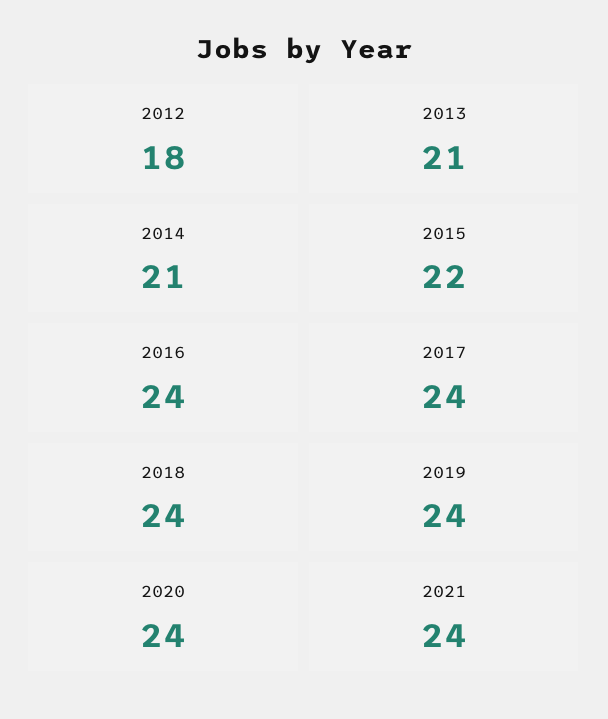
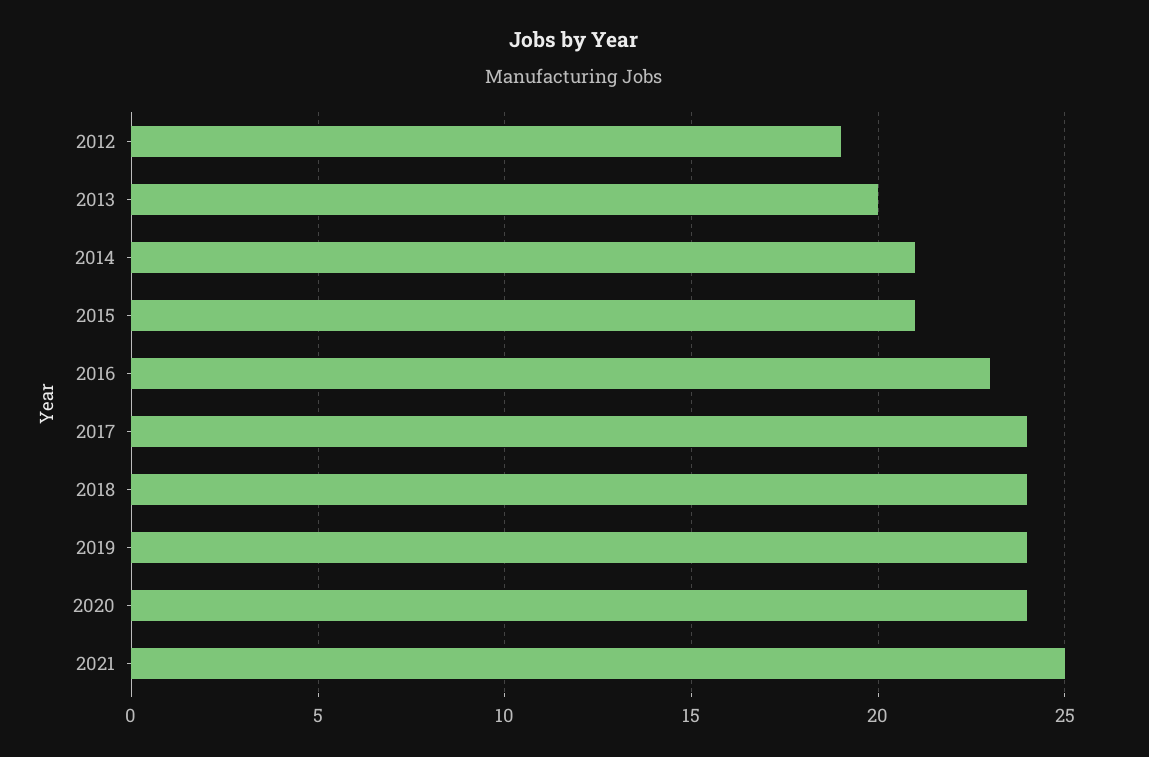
  {
-   "2012": 18,
+   "2012": 19,
-   "2013": 21,
+   "2013": 20,
    "2014": 21,
-   "2015": 22,
+   "2015": 21,
-   "2016": 24,
+   "2016": 23,
    "2017": 24,
    "2018": 24,
    "2019": 24,
    "2020": 24,
-   "2021": 24
+   "2021": 25
  }

